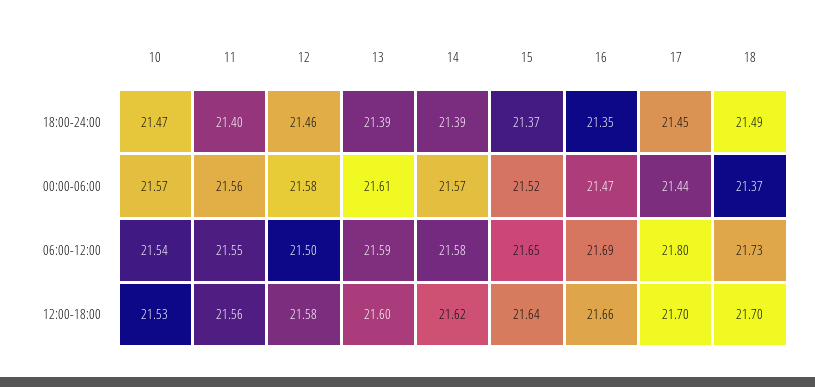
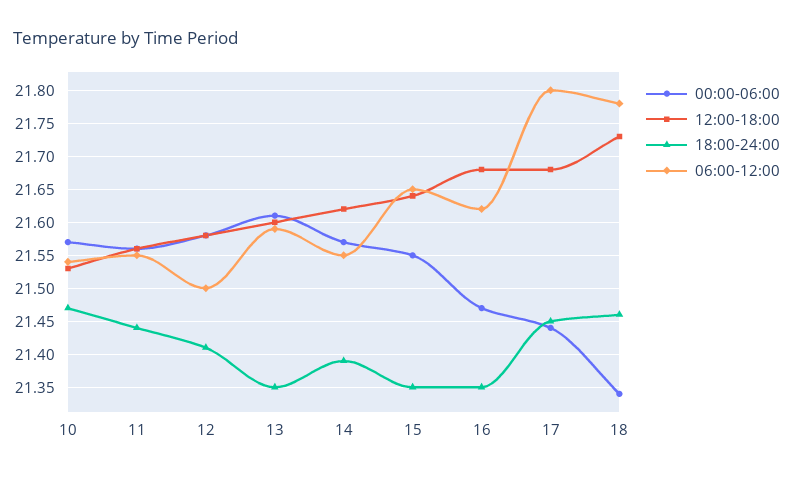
  {
    "18:00-24:00": {
      "10": 21.47,
-     "11": 21.4,
+     "11": 21.44,
-     "12": 21.46,
+     "12": 21.41,
-     "13": 21.39,
+     "13": 21.35,
      "14": 21.39,
-     "15": 21.37,
+     "15": 21.35,
      "16": 21.35,
      "17": 21.45,
-     "18": 21.49
+     "18": 21.46
    },
    "00:00-06:00": {
      "10": 21.57,
      "11": 21.56,
      "12": 21.58,
      "13": 21.61,
      "14": 21.57,
-     "15": 21.52,
+     "15": 21.55,
      "16": 21.47,
      "17": 21.44,
-     "18": 21.37
+     "18": 21.34
    },
    "06:00-12:00": {
      "10": 21.54,
      "11": 21.55,
      "12": 21.5,
      "13": 21.59,
-     "14": 21.58,
+     "14": 21.55,
      "15": 21.65,
-     "16": 21.69,
+     "16": 21.62,
      "17": 21.8,
-     "18": 21.73
+     "18": 21.78
    },
    "12:00-18:00": {
      "10": 21.53,
      "11": 21.56,
      "12": 21.58,
      "13": 21.6,
      "14": 21.62,
      "15": 21.64,
-     "16": 21.66,
+     "16": 21.68,
-     "17": 21.7,
+     "17": 21.68,
-     "18": 21.7
+     "18": 21.73
    }
  }

